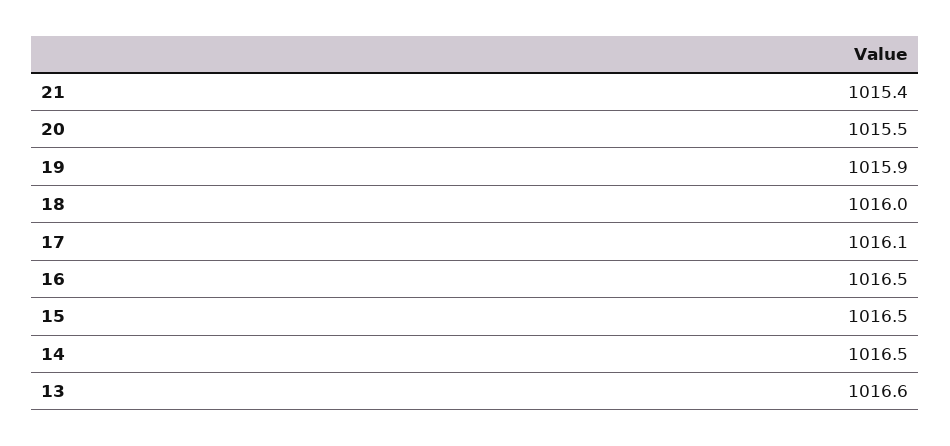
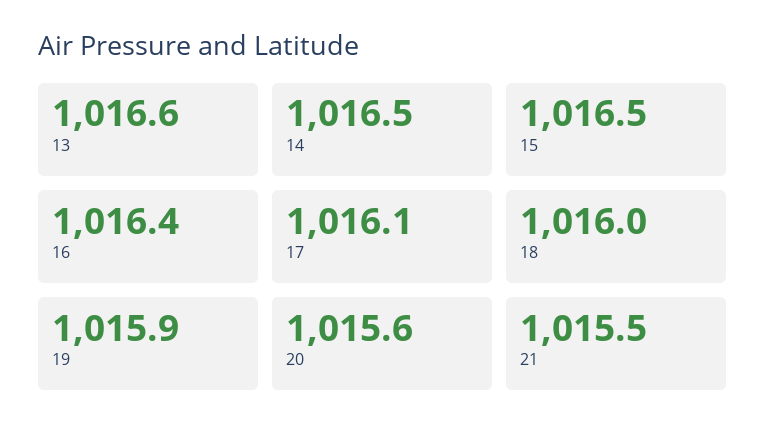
  {
-   "21": 1015.4,
+   "21": 1015.5,
-   "20": 1015.5,
+   "20": 1015.6,
    "19": 1015.9,
    "18": 1016,
    "17": 1016.1,
-   "16": 1016.5,
+   "16": 1016.4,
    "15": 1016.5,
    "14": 1016.5,
    "13": 1016.6
  }

